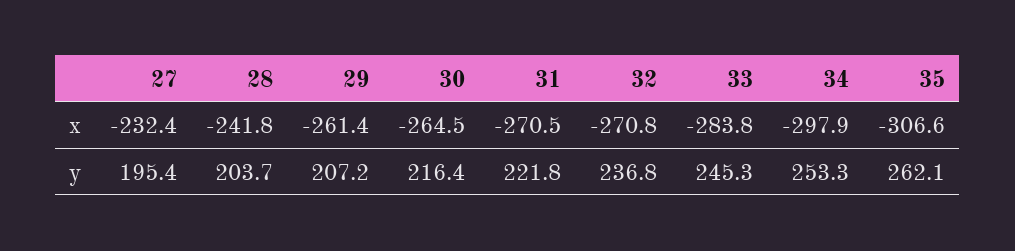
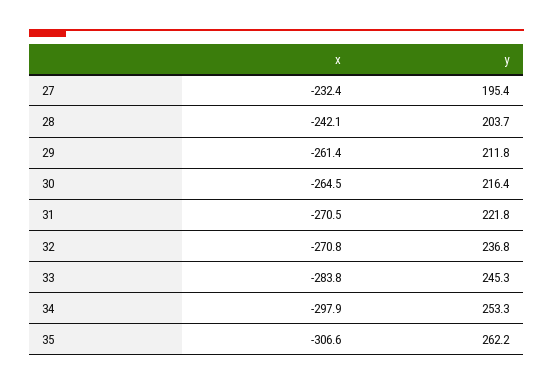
  {
    "27": {
      "x": -232.4,
      "y": 195.4
    },
    "28": {
-     "x": -241.8,
+     "x": -242.1,
      "y": 203.7
    },
    "29": {
      "x": -261.4,
-     "y": 207.2
+     "y": 211.8
    },
    "30": {
      "x": -264.5,
      "y": 216.4
    },
    "31": {
      "x": -270.5,
      "y": 221.8
    },
    "32": {
      "x": -270.8,
      "y": 236.8
    },
    "33": {
      "x": -283.8,
      "y": 245.3
    },
    "34": {
      "x": -297.9,
      "y": 253.3
    },
    "35": {
      "x": -306.6,
-     "y": 262.1
+     "y": 262.2
    }
  }

